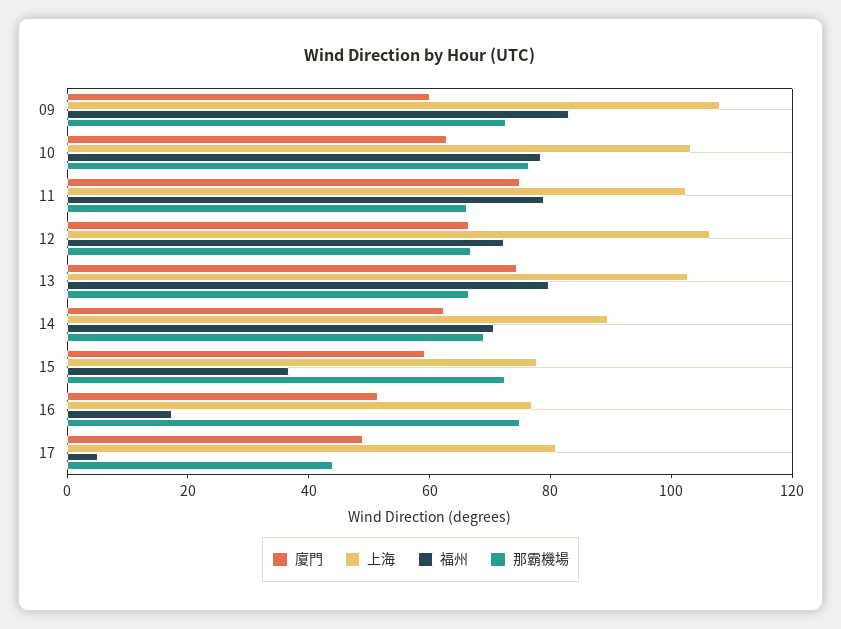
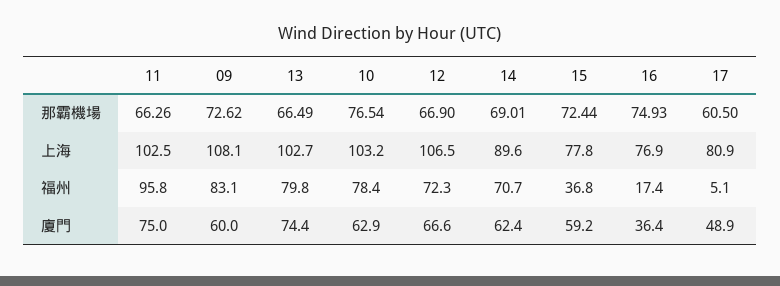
  {
    "廈門": {
      "09": 60,
      "10": 62.9,
      "11": 75,
      "12": 66.6,
      "13": 74.4,
      "14": 62.4,
      "15": 59.2,
-     "16": 50,
+     "16": 36.4,
      "17": 48.9
    },
    "上海": {
      "09": 108.1,
      "10": 103.2,
      "11": 102.5,
      "12": 106.5,
      "13": 102.7,
      "14": 89.6,
      "15": 77.8,
      "16": 76.9,
      "17": 80.9
    },
    "福州": {
      "09": 83.1,
      "10": 78.4,
-     "11": 80,
+     "11": 95.8,
      "12": 72.3,
      "13": 79.8,
      "14": 70.7,
      "15": 36.8,
      "16": 17.4,
      "17": 5.1
    },
    "那霸機場": {
      "09": 72.62,
      "10": 76.54,
      "11": 66.26,
      "12": 66.9,
      "13": 66.49,
      "14": 69.01,
      "15": 72.44,
      "16": 74.93,
-     "17": 45
+     "17": 60.5
    }
  }

